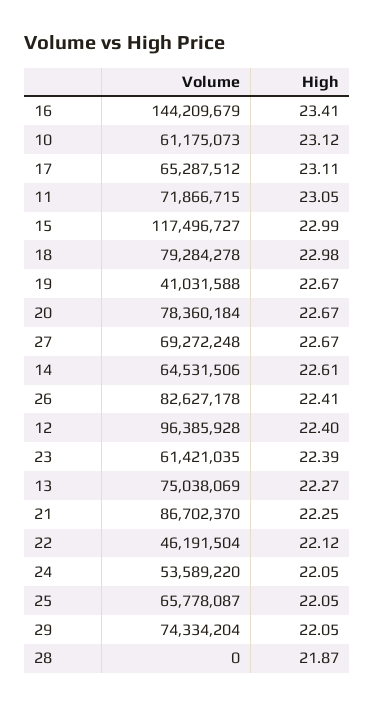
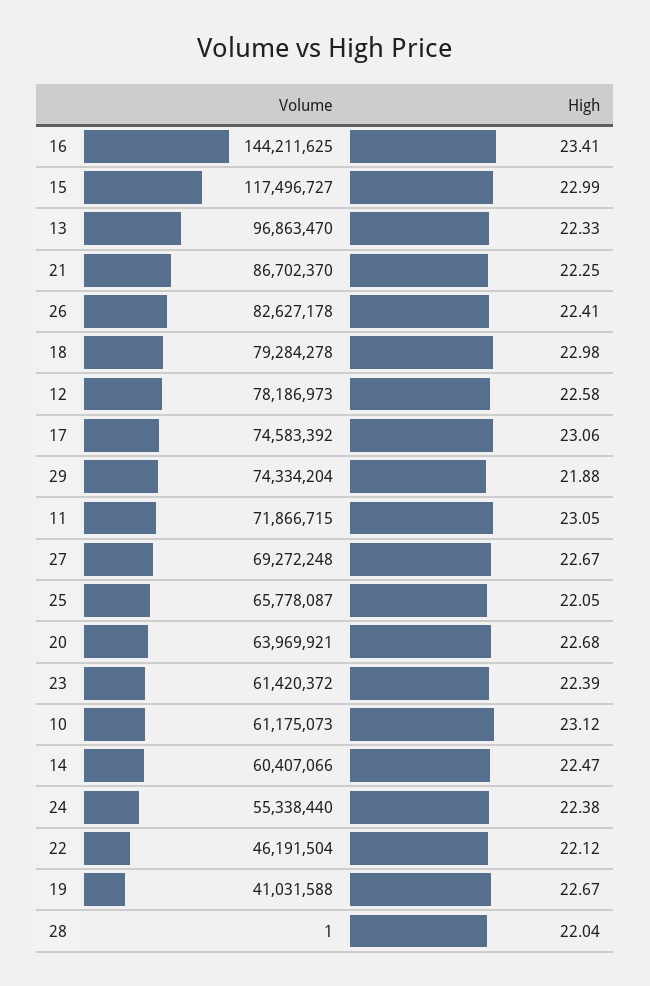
  {
    "Volume": {
-     "16": 144209679,
+     "16": 144211625,
      "10": 61175073,
-     "17": 65287512,
+     "17": 74583392,
      "11": 71866715,
      "15": 117496727,
      "18": 79284278,
      "19": 41031588,
-     "20": 78360184,
+     "20": 63969921,
      "27": 69272248,
-     "14": 64531506,
+     "14": 60407066,
      "26": 82627178,
-     "12": 96385928,
+     "12": 78186973,
-     "23": 61421035,
+     "23": 61420372,
-     "13": 75038069,
+     "13": 96863470,
      "21": 86702370,
      "22": 46191504,
-     "24": 53589220,
+     "24": 55338440,
      "25": 65778087,
      "29": 74334204,
-     "28": 0
+     "28": 1
    },
    "High": {
      "16": 23.41,
      "10": 23.12,
-     "17": 23.11,
+     "17": 23.06,
      "11": 23.05,
      "15": 22.99,
      "18": 22.98,
      "19": 22.67,
-     "20": 22.67,
+     "20": 22.68,
      "27": 22.67,
-     "14": 22.61,
+     "14": 22.47,
      "26": 22.41,
-     "12": 22.4,
+     "12": 22.58,
      "23": 22.39,
-     "13": 22.27,
+     "13": 22.33,
      "21": 22.25,
      "22": 22.12,
-     "24": 22.05,
+     "24": 22.38,
      "25": 22.05,
-     "29": 22.05,
+     "29": 21.88,
-     "28": 21.87
+     "28": 22.04
    }
  }

